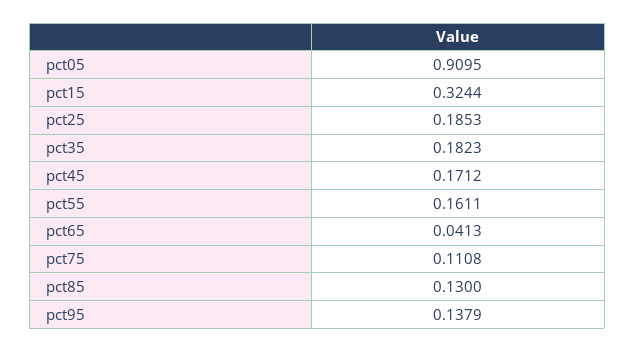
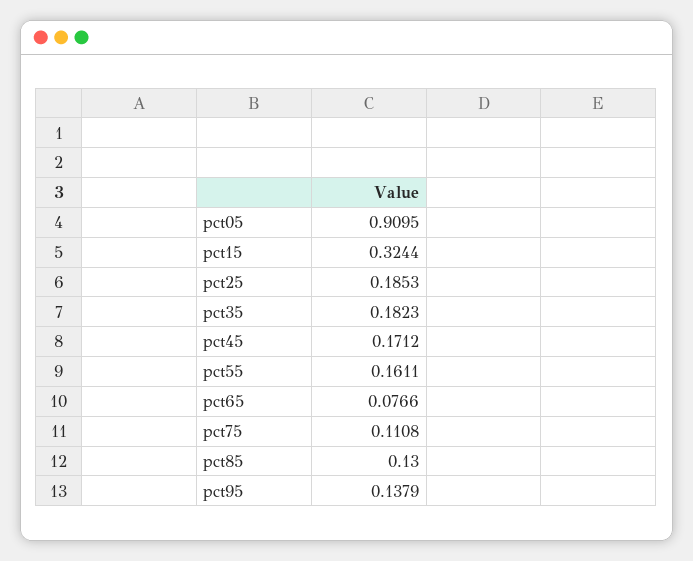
  {
    "pct05": 0.9095,
    "pct15": 0.3244,
    "pct25": 0.1853,
    "pct35": 0.1823,
    "pct45": 0.1712,
    "pct55": 0.1611,
-   "pct65": 0.0413,
+   "pct65": 0.0766,
    "pct75": 0.1108,
    "pct85": 0.13,
    "pct95": 0.1379
  }

